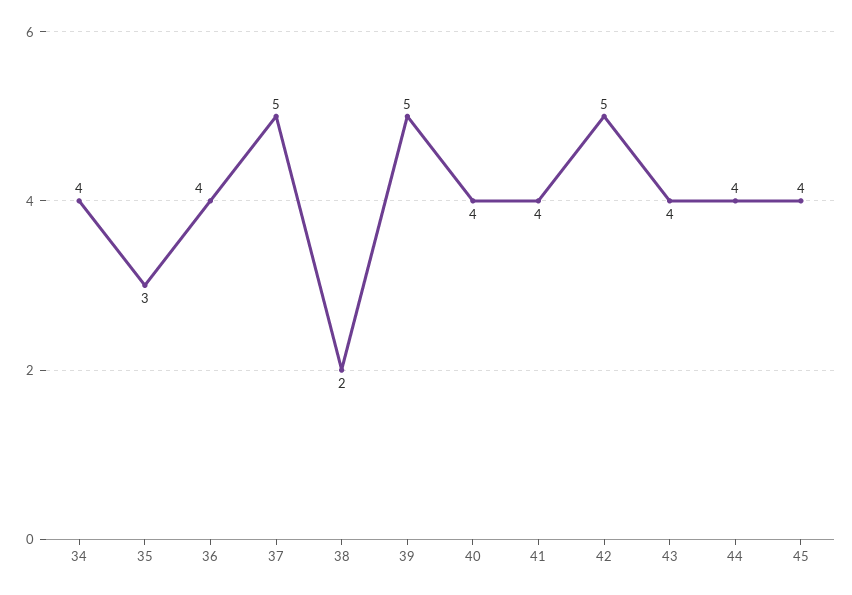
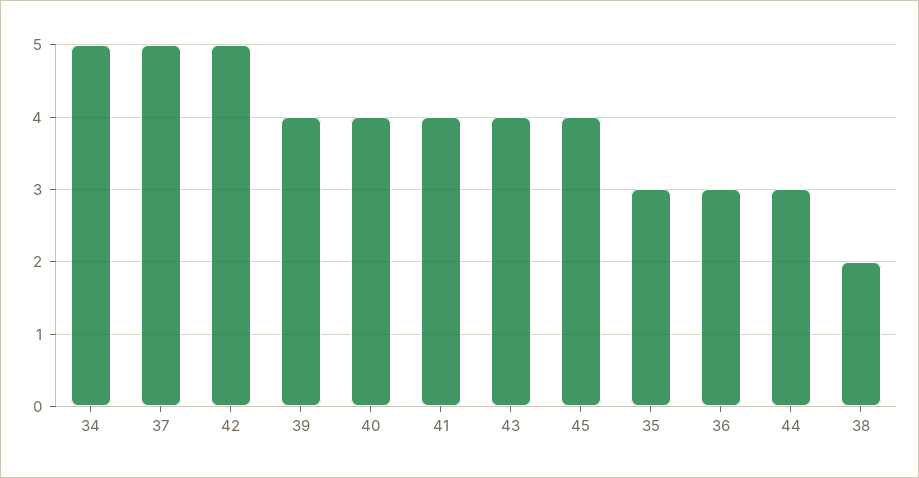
  {
-   "34": 4,
+   "34": 5,
    "35": 3,
-   "36": 4,
+   "36": 3,
    "37": 5,
    "38": 2,
-   "39": 5,
+   "39": 4,
    "40": 4,
    "41": 4,
    "42": 5,
    "43": 4,
-   "44": 4,
+   "44": 3,
    "45": 4
  }

